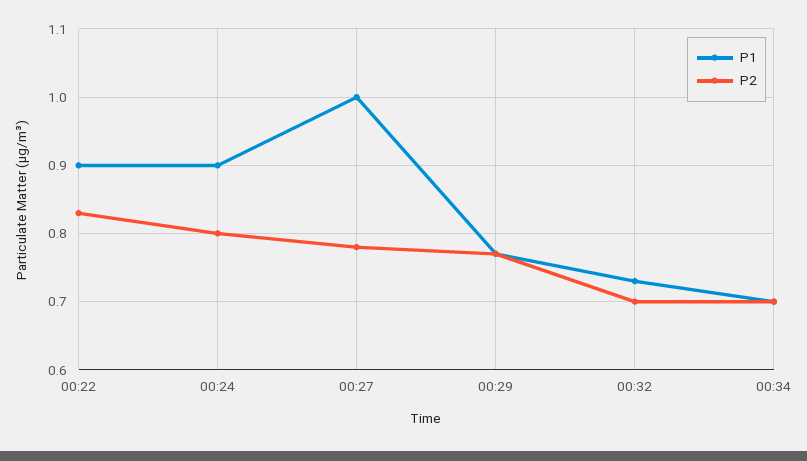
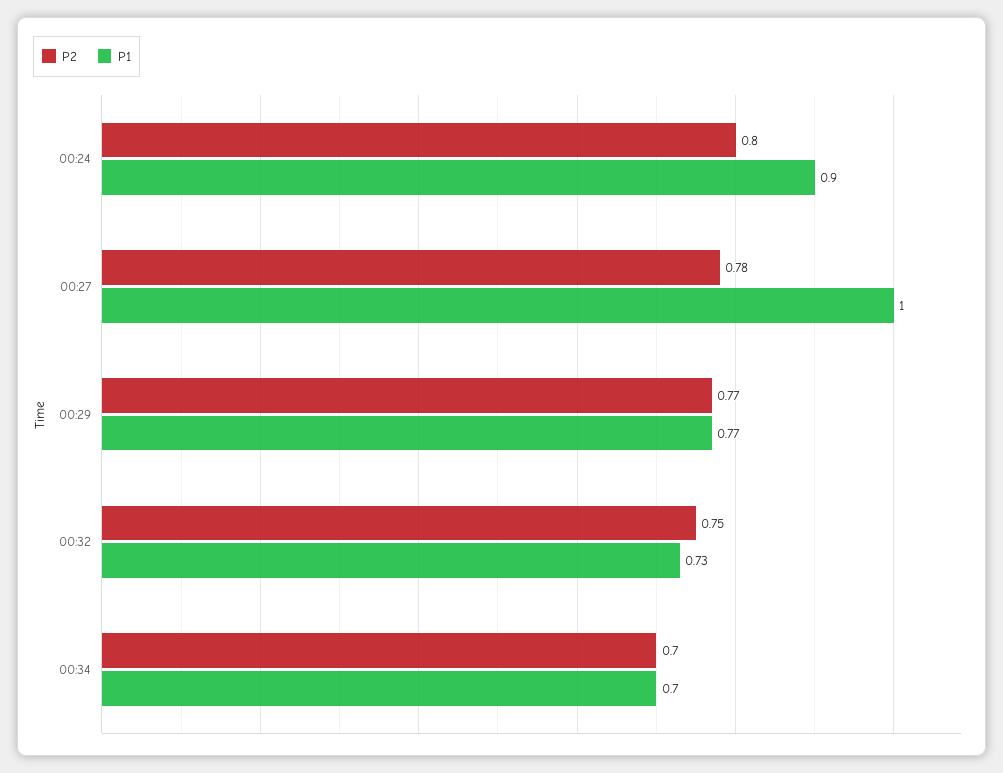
  {
    "P1": {
-     "00:22": 0.9,
      "00:24": 0.9,
      "00:27": 1,
      "00:29": 0.77,
      "00:32": 0.73,
      "00:34": 0.7
    },
    "P2": {
-     "00:22": 0.83,
      "00:24": 0.8,
      "00:27": 0.78,
      "00:29": 0.77,
-     "00:32": 0.7,
+     "00:32": 0.75,
      "00:34": 0.7
    }
  }

